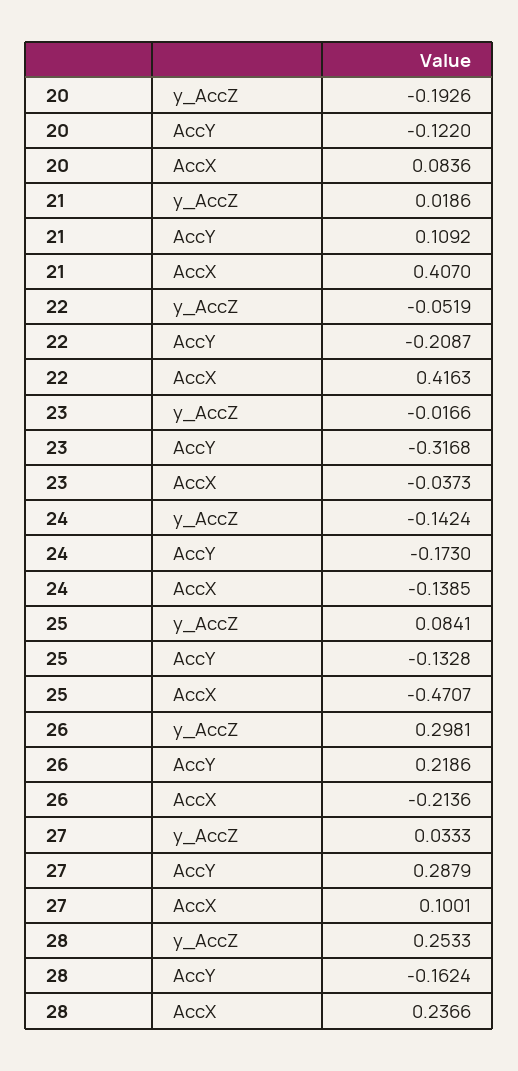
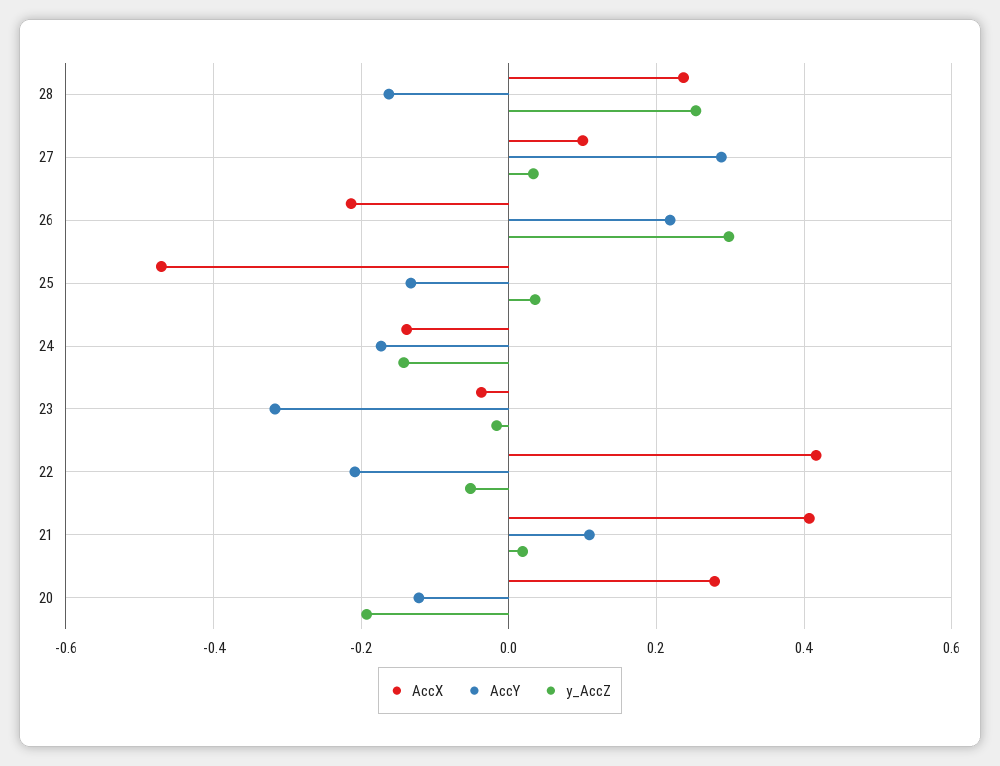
  {
    "y_AccZ": {
      "20": -0.1926,
      "21": 0.0186,
      "22": -0.0519,
      "23": -0.0166,
      "24": -0.1424,
-     "25": 0.0841,
+     "25": 0.04,
      "26": 0.2981,
      "27": 0.0333,
      "28": 0.2533
    },
    "AccY": {
      "20": -0.122,
      "21": 0.1092,
      "22": -0.2087,
      "23": -0.3168,
      "24": -0.173,
      "25": -0.1328,
      "26": 0.2186,
      "27": 0.2879,
      "28": -0.1624
    },
    "AccX": {
-     "20": 0.0836,
+     "20": 0.28,
      "21": 0.407,
      "22": 0.4163,
      "23": -0.0373,
      "24": -0.1385,
      "25": -0.4707,
      "26": -0.2136,
      "27": 0.1001,
      "28": 0.2366
    }
  }

